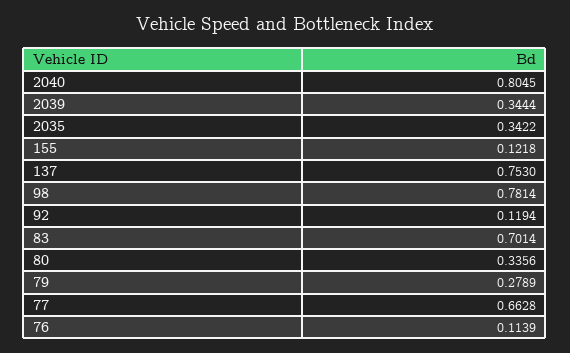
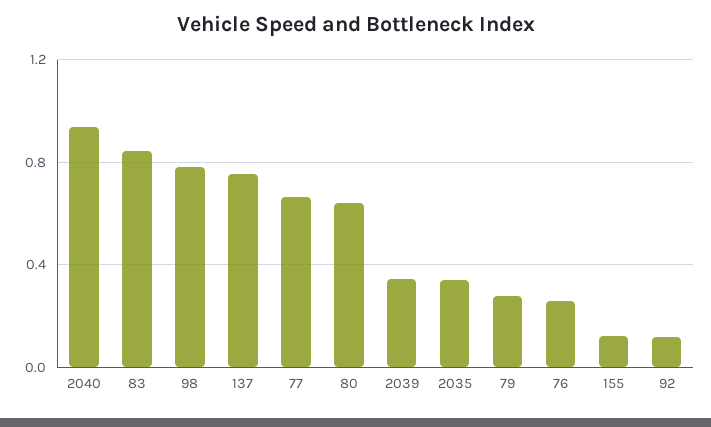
  {
-   "2040": 0.8045,
+   "2040": 0.95,
    "2039": 0.3444,
    "2035": 0.3422,
    "155": 0.1218,
    "137": 0.753,
    "98": 0.7814,
    "92": 0.1194,
-   "83": 0.7014,
+   "83": 0.85,
-   "80": 0.3356,
+   "80": 0.65,
    "79": 0.2789,
    "77": 0.6628,
-   "76": 0.1139
+   "76": 0.25
  }

